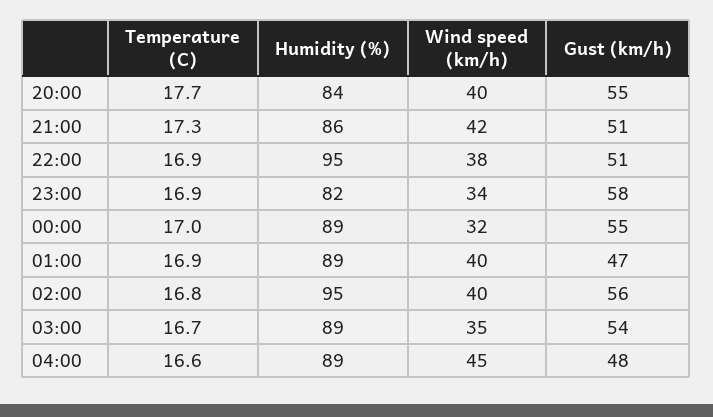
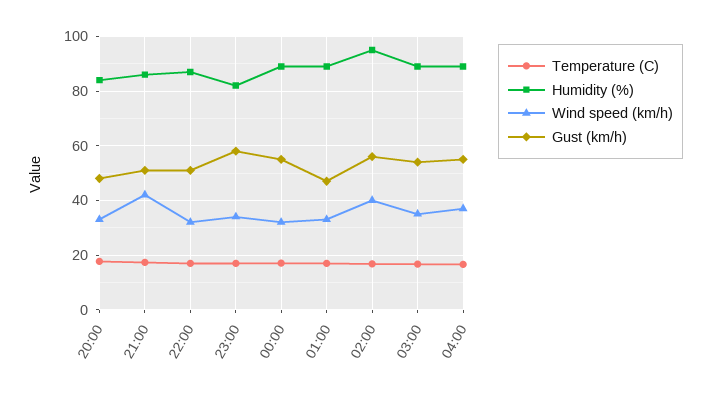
  {
    "Temperature (C)": {
      "20:00": 17.7,
      "21:00": 17.3,
      "22:00": 16.9,
      "23:00": 16.9,
      "00:00": 17,
      "01:00": 16.9,
      "02:00": 16.8,
      "03:00": 16.7,
      "04:00": 16.6
    },
    "Humidity (%)": {
      "20:00": 84,
      "21:00": 86,
-     "22:00": 95,
+     "22:00": 87.5,
      "23:00": 82,
      "00:00": 89,
      "01:00": 89,
      "02:00": 95,
      "03:00": 89,
      "04:00": 89
    },
    "Wind speed (km/h)": {
-     "20:00": 40,
+     "20:00": 32.5,
      "21:00": 42,
-     "22:00": 38,
+     "22:00": 32.5,
      "23:00": 34,
      "00:00": 32,
-     "01:00": 40,
+     "01:00": 32.5,
      "02:00": 40,
      "03:00": 35,
-     "04:00": 45
+     "04:00": 37.5
    },
    "Gust (km/h)": {
-     "20:00": 55,
+     "20:00": 47.5,
      "21:00": 51,
      "22:00": 51,
      "23:00": 58,
      "00:00": 55,
      "01:00": 47,
      "02:00": 56,
      "03:00": 54,
-     "04:00": 48
+     "04:00": 55
    }
  }

